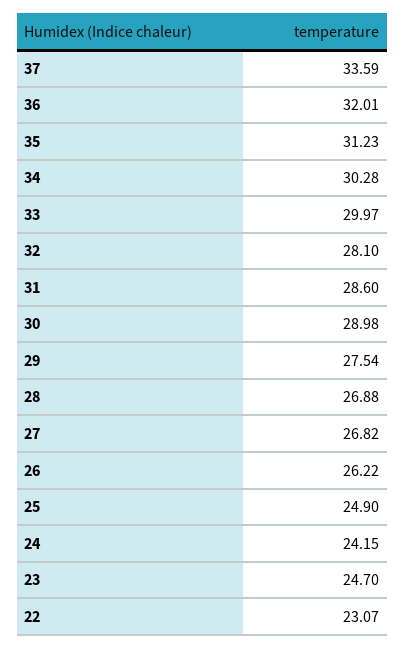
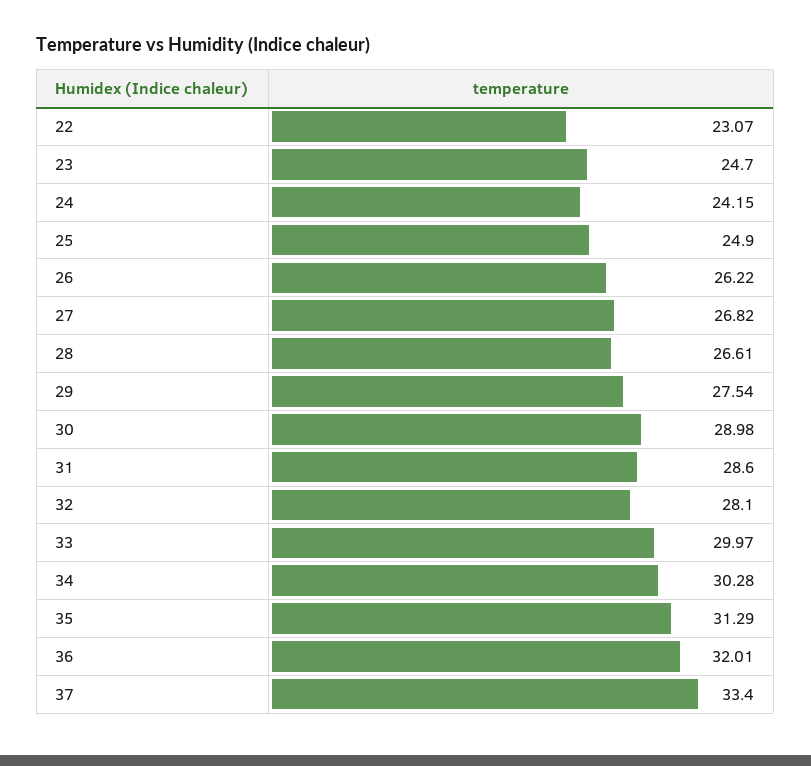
  {
-   "37": 33.59,
+   "37": 33.4,
    "36": 32.01,
-   "35": 31.23,
+   "35": 31.29,
    "34": 30.28,
    "33": 29.97,
    "32": 28.1,
    "31": 28.6,
    "30": 28.98,
    "29": 27.54,
-   "28": 26.88,
+   "28": 26.61,
    "27": 26.82,
    "26": 26.22,
    "25": 24.9,
    "24": 24.15,
    "23": 24.7,
    "22": 23.07
  }

